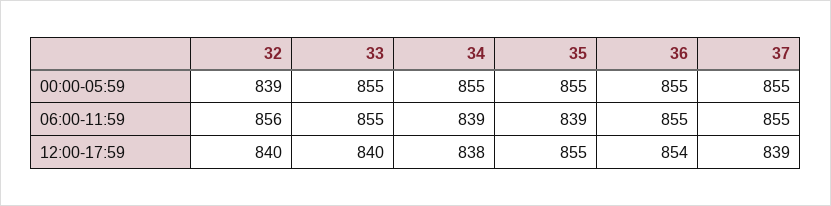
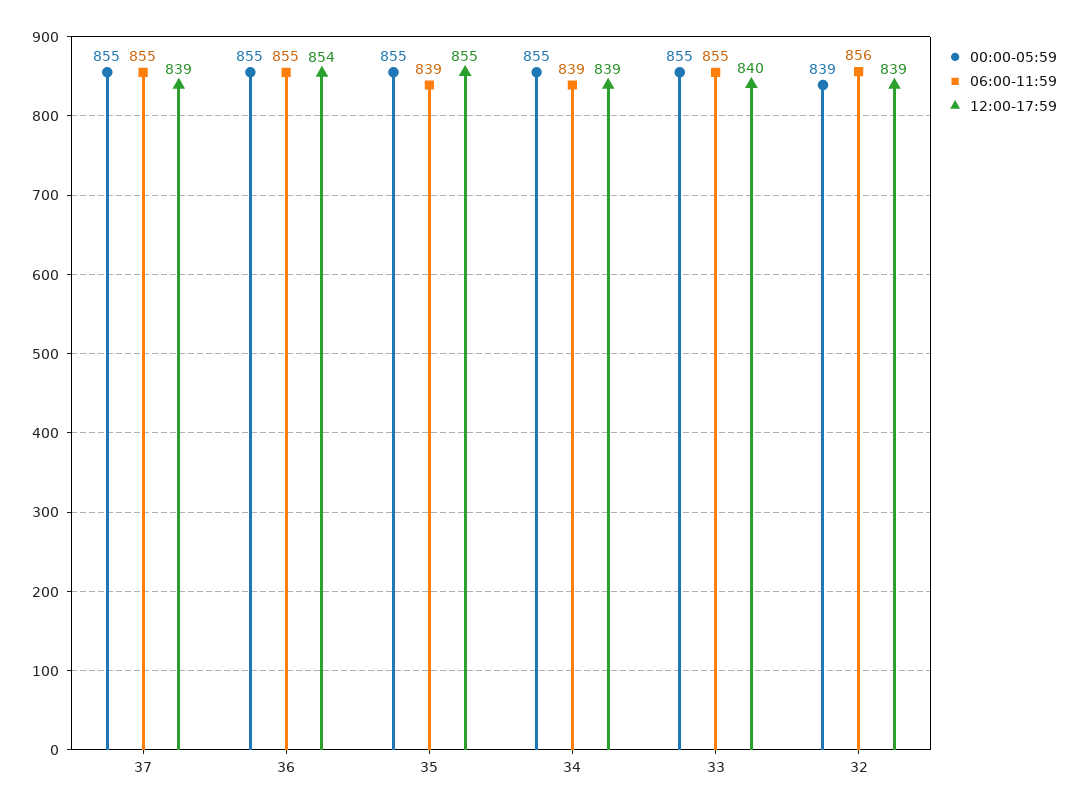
  {
    "00:00-05:59": {
      "32": 839,
      "33": 855,
      "34": 855,
      "35": 855,
      "36": 855,
      "37": 855
    },
    "06:00-11:59": {
      "32": 856,
      "33": 855,
      "34": 839,
      "35": 839,
      "36": 855,
      "37": 855
    },
    "12:00-17:59": {
-     "32": 840,
+     "32": 839,
      "33": 840,
-     "34": 838,
+     "34": 839,
      "35": 855,
      "36": 854,
      "37": 839
    }
  }

